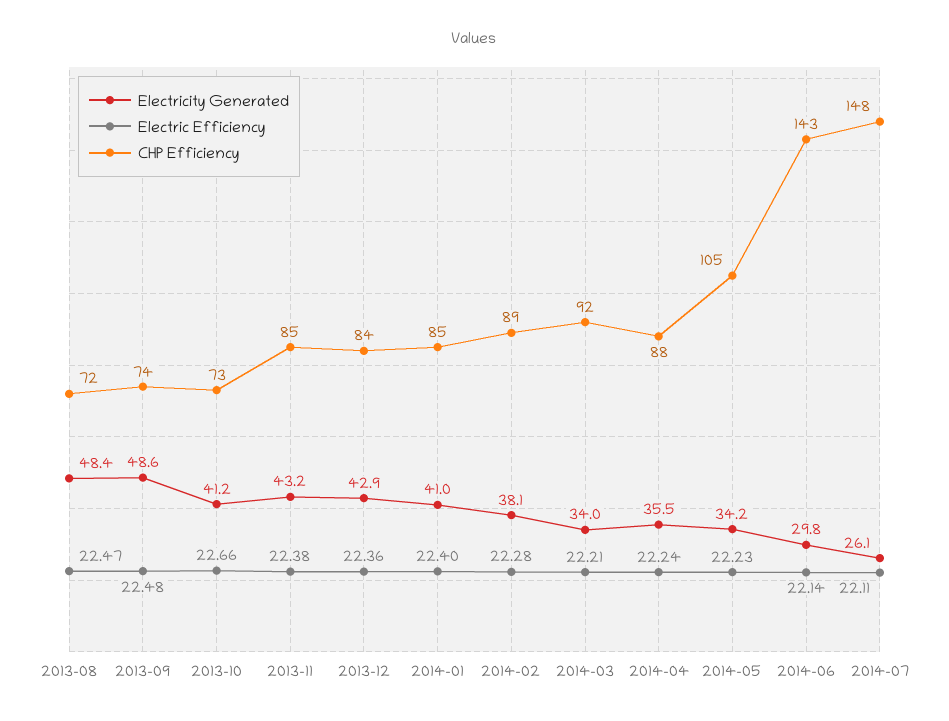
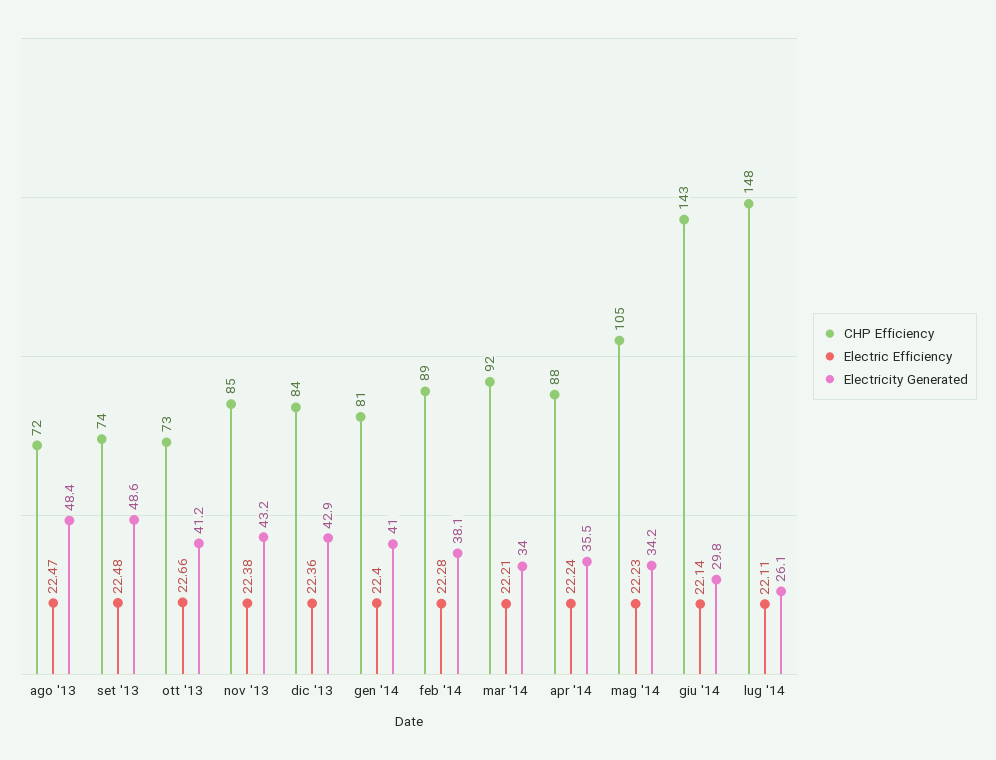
  {
    "Electricity Generated": {
      "2013-08": 48.4,
      "2013-09": 48.6,
      "2013-10": 41.2,
      "2013-11": 43.2,
      "2013-12": 42.9,
      "2014-01": 41,
      "2014-02": 38.1,
      "2014-03": 34,
      "2014-04": 35.5,
      "2014-05": 34.2,
      "2014-06": 29.8,
      "2014-07": 26.1
    },
    "Electric Efficiency": {
      "2013-08": 22.47,
      "2013-09": 22.48,
      "2013-10": 22.66,
      "2013-11": 22.38,
      "2013-12": 22.36,
      "2014-01": 22.4,
      "2014-02": 22.28,
      "2014-03": 22.21,
      "2014-04": 22.24,
      "2014-05": 22.23,
      "2014-06": 22.14,
      "2014-07": 22.11
    },
    "CHP Efficiency": {
      "2013-08": 72,
      "2013-09": 74,
      "2013-10": 73,
      "2013-11": 85,
      "2013-12": 84,
-     "2014-01": 85,
+     "2014-01": 81,
      "2014-02": 89,
      "2014-03": 92,
      "2014-04": 88,
      "2014-05": 105,
      "2014-06": 143,
      "2014-07": 148
    }
  }

